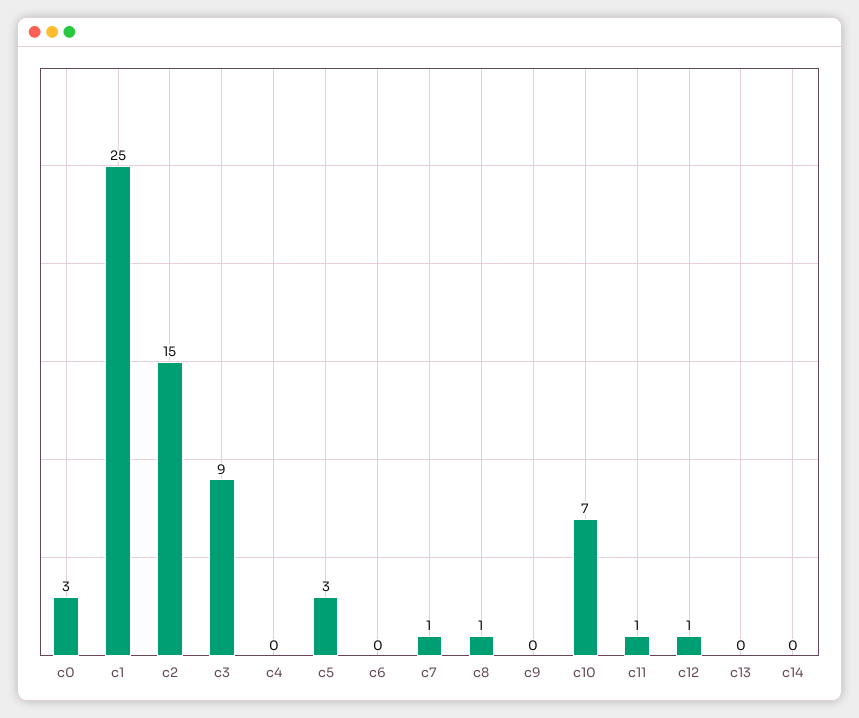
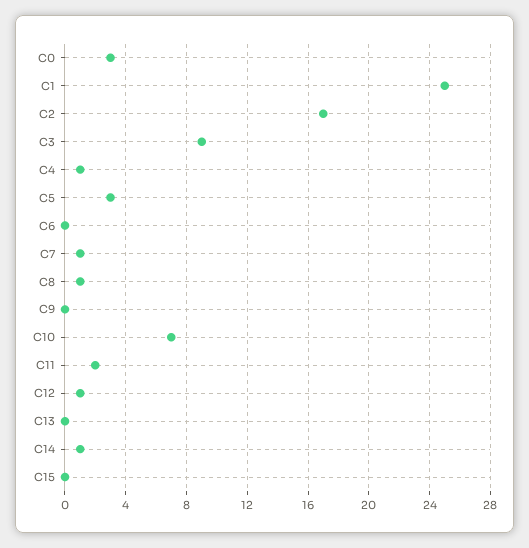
  {
    "c0": 3,
    "c1": 25,
-   "c2": 15,
+   "c2": 17,
    "c3": 9,
-   "c4": 0,
+   "c4": 1,
    "c5": 3,
    "c6": 0,
    "c7": 1,
    "c8": 1,
    "c9": 0,
    "c10": 7,
-   "c11": 1,
+   "c11": 2,
    "c12": 1,
    "c13": 0,
-   "c14": 0
+   "c14": 1,
+   "C15": 0
  }

